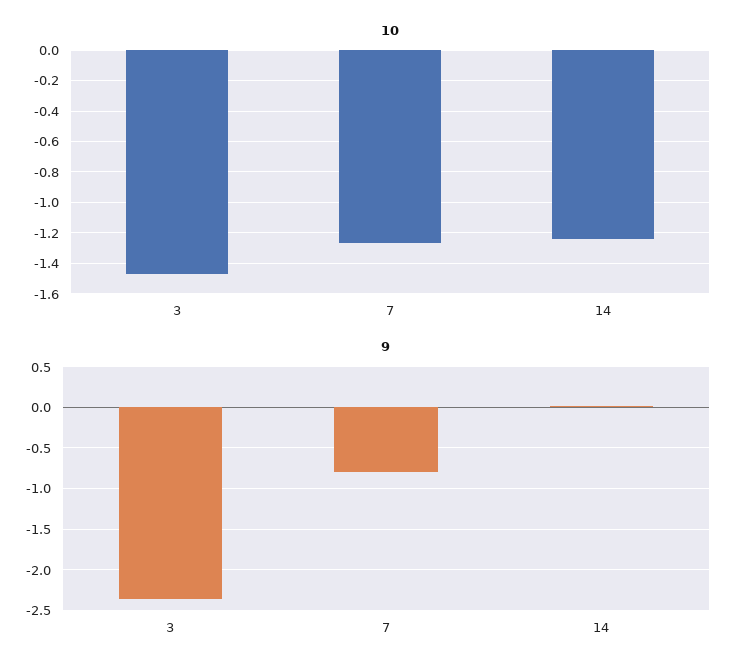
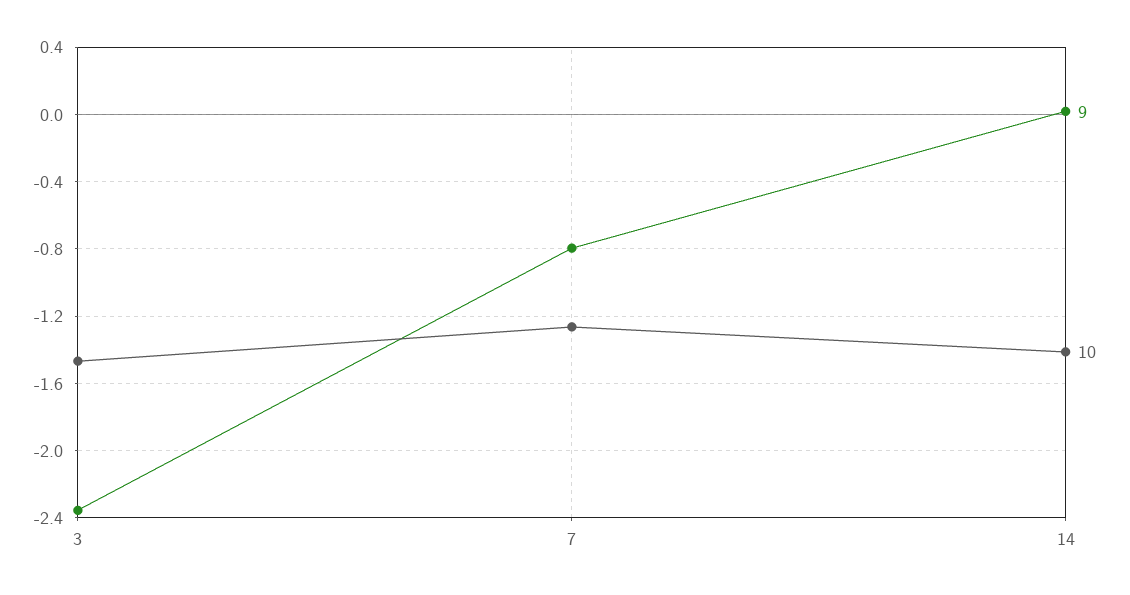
  {
    "10": {
      "3": -1.45,
      "7": -1.25,
-     "14": -1.25
+     "14": -1.4
    },
    "9": {
      "3": -2.35,
      "7": -0.8,
      "14": 0
    }
  }

